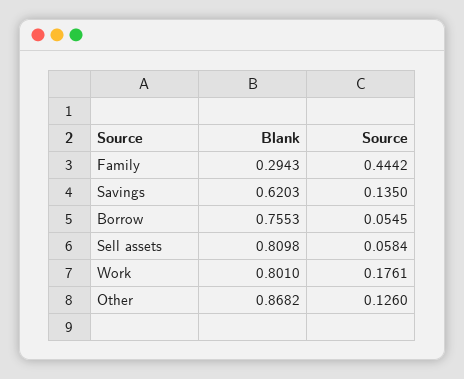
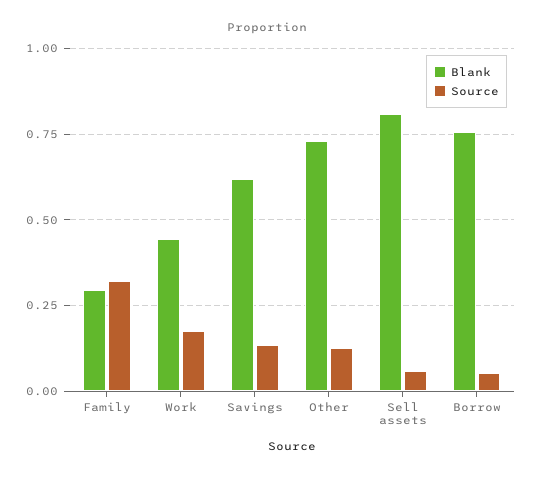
  {
    "Blank": {
      "Family": 0.2943,
      "Savings": 0.6203,
      "Borrow": 0.7553,
      "Sell assets": 0.8098,
-     "Work": 0.801,
+     "Work": 0.45,
-     "Other": 0.8682
+     "Other": 0.725
    },
    "Source": {
-     "Family": 0.4442,
+     "Family": 0.325,
      "Savings": 0.135,
      "Borrow": 0.0545,
      "Sell assets": 0.0584,
      "Work": 0.1761,
      "Other": 0.126
    }
  }

